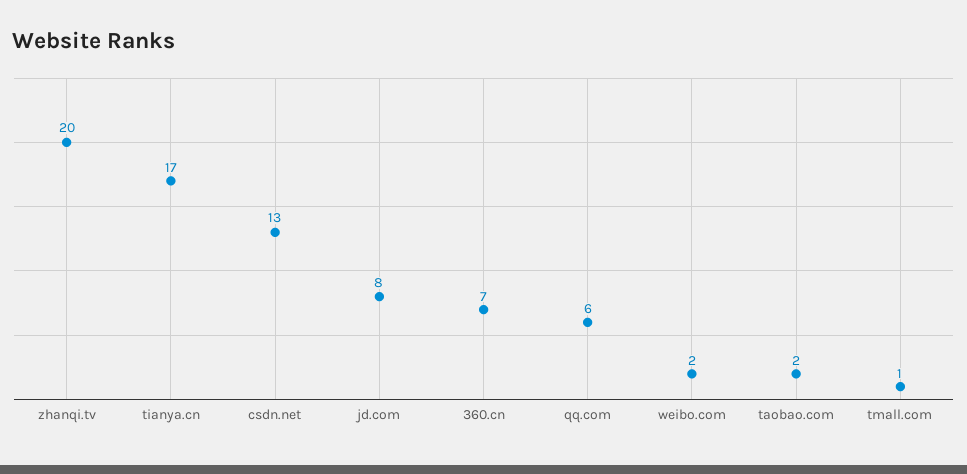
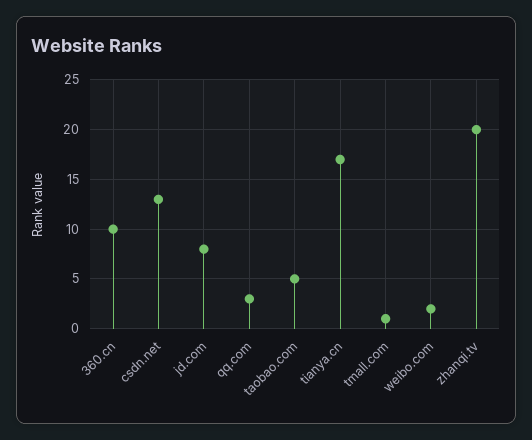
  {
    "zhanqi.tv": 20,
    "tianya.cn": 17,
    "csdn.net": 13,
    "jd.com": 8,
-   "360.cn": 7,
+   "360.cn": 10,
-   "qq.com": 6,
+   "qq.com": 3,
    "weibo.com": 2,
-   "taobao.com": 2,
+   "taobao.com": 5,
    "tmall.com": 1
  }

